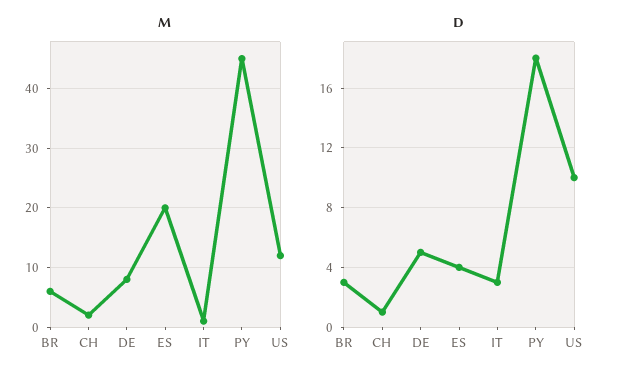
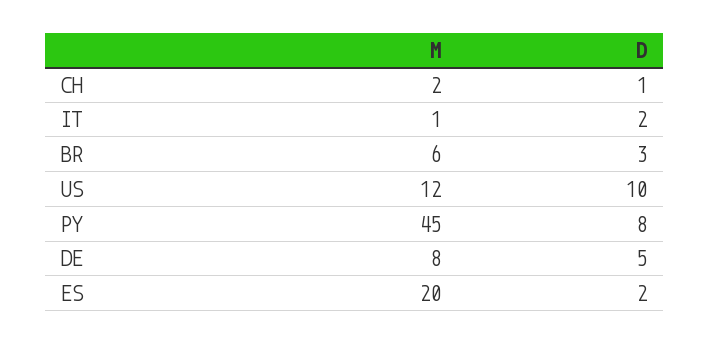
  {
    "M": {
      "BR": 6,
      "CH": 2,
      "DE": 8,
      "ES": 20,
      "IT": 1,
      "PY": 45,
      "US": 12
    },
    "D": {
      "BR": 3,
      "CH": 1,
      "DE": 5,
-     "ES": 4,
+     "ES": 2,
-     "IT": 3,
+     "IT": 2,
-     "PY": 18,
+     "PY": 8,
      "US": 10
    }
  }

